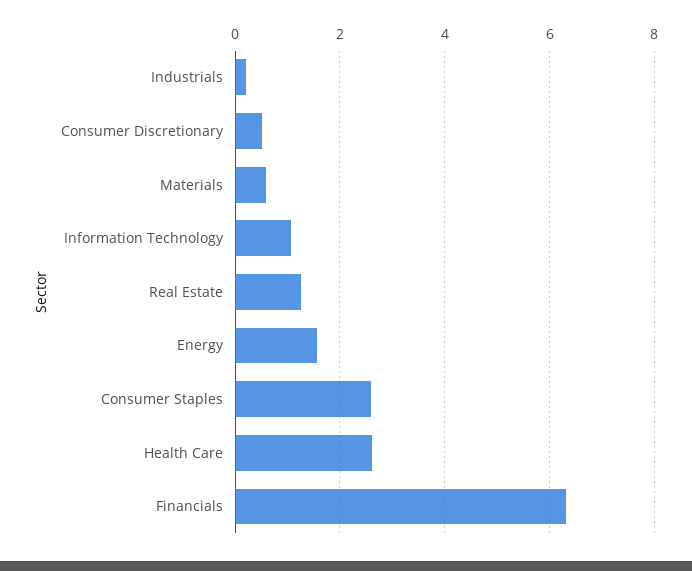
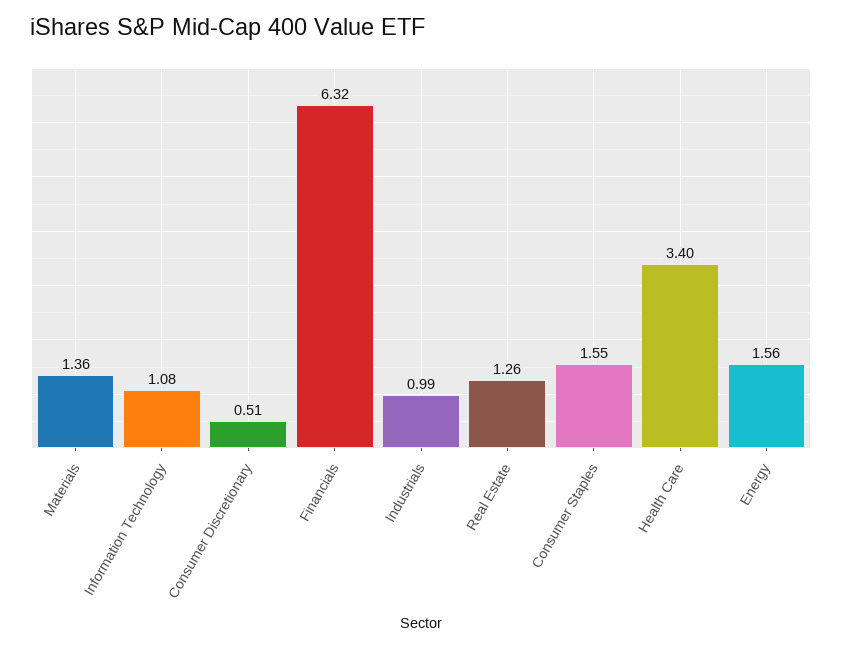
  {
-   "Industrials": 0.2,
+   "Industrials": 0.99,
    "Consumer Discretionary": 0.51,
-   "Materials": 0.6,
+   "Materials": 1.36,
    "Information Technology": 1.08,
    "Real Estate": 1.26,
    "Energy": 1.56,
-   "Consumer Staples": 2.6,
+   "Consumer Staples": 1.55,
-   "Health Care": 2.6,
+   "Health Care": 3.4,
    "Financials": 6.32
  }

